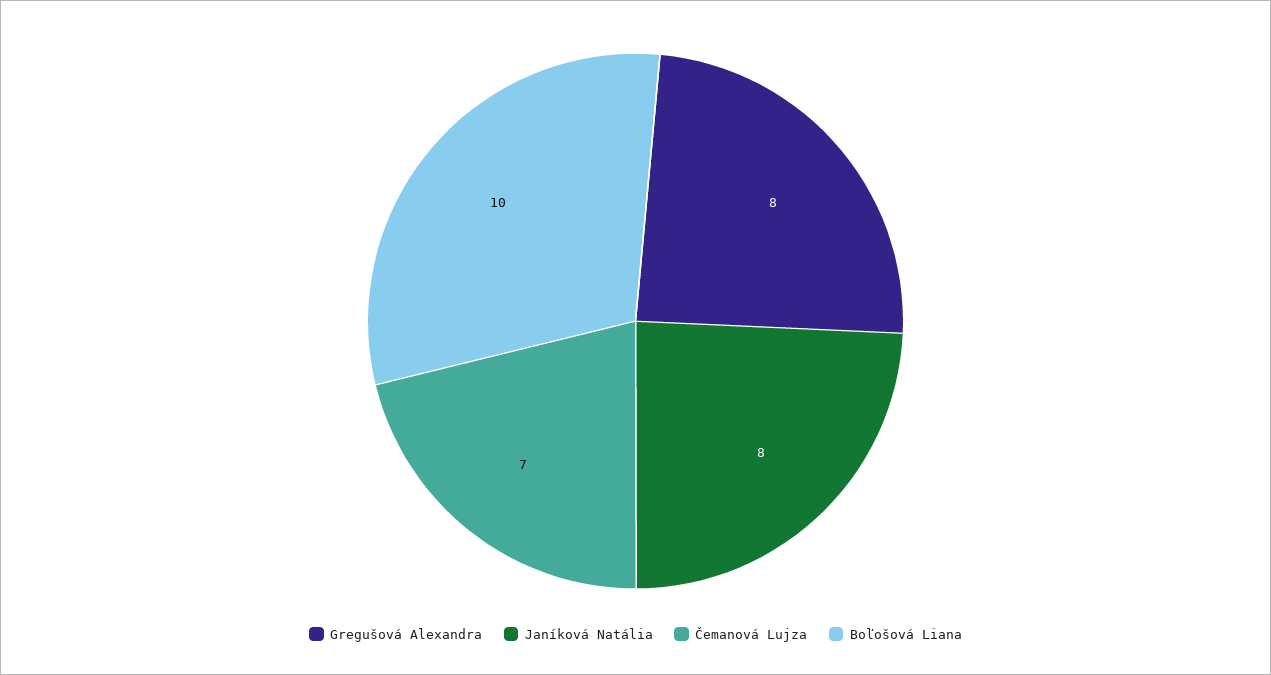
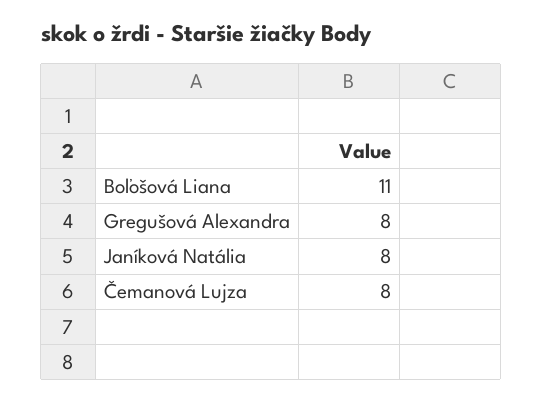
  {
    "Gregušová Alexandra": 8,
    "Janíková Natália": 8,
-   "Čemanová Lujza": 7,
+   "Čemanová Lujza": 8,
-   "Boľošová Liana": 10
+   "Boľošová Liana": 11
  }

